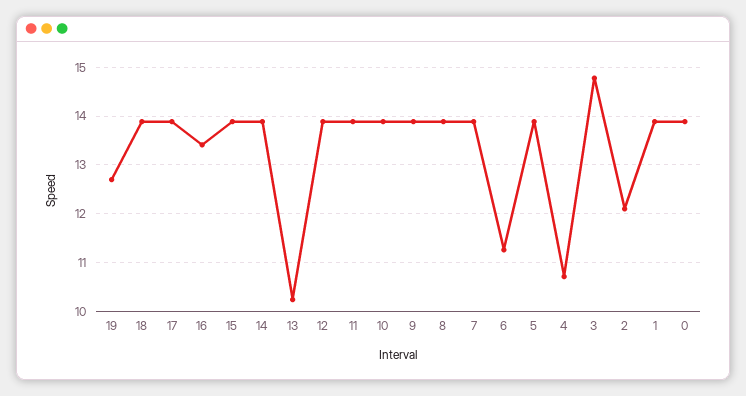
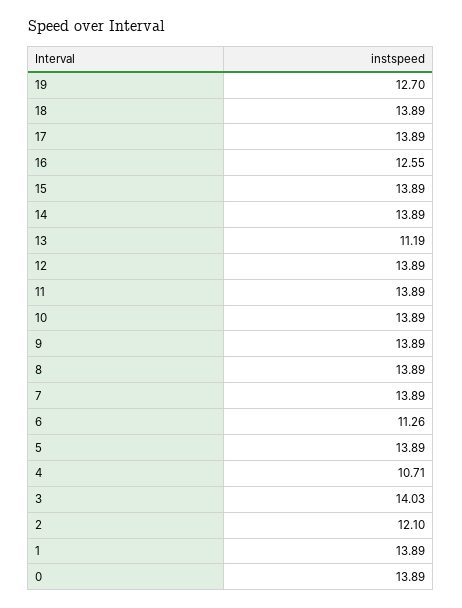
  {
    "19": 12.7,
    "18": 13.89,
    "17": 13.89,
-   "16": 13.4,
+   "16": 12.55,
    "15": 13.89,
    "14": 13.89,
-   "13": 10.2,
+   "13": 11.19,
    "12": 13.89,
    "11": 13.89,
    "10": 13.89,
    "9": 13.89,
    "8": 13.89,
    "7": 13.89,
    "6": 11.26,
    "5": 13.89,
    "4": 10.71,
-   "3": 14.8,
+   "3": 14.03,
    "2": 12.1,
    "1": 13.89,
    "0": 13.89
  }

